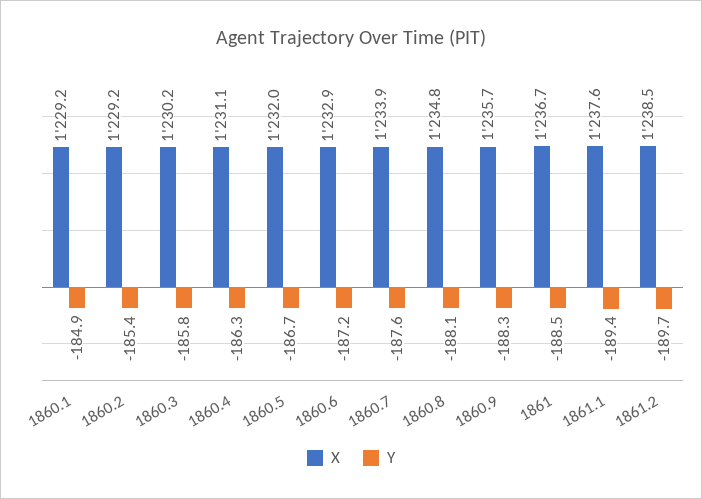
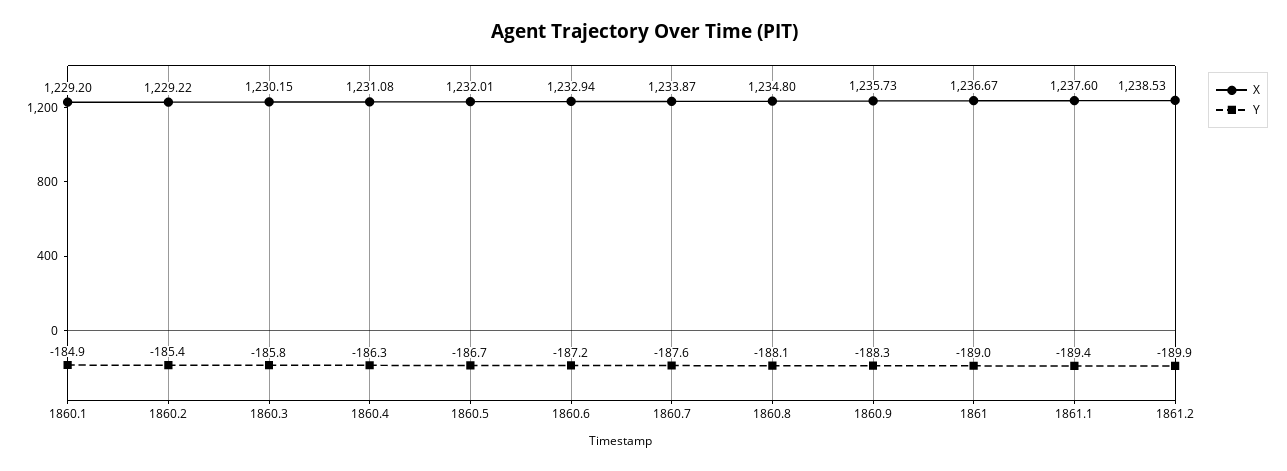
  {
    "X": {
      "1860.1": 1229.2,
      "1860.2": 1229.22,
      "1860.3": 1230.15,
      "1860.4": 1231.08,
      "1860.5": 1232.01,
      "1860.6": 1232.94,
      "1860.7": 1233.87,
      "1860.8": 1234.8,
      "1860.9": 1235.73,
      "1861": 1236.67,
      "1861.1": 1237.6,
      "1861.2": 1238.53
    },
    "Y": {
      "1860.1": -184.9,
      "1860.2": -185.4,
      "1860.3": -185.8,
      "1860.4": -186.3,
      "1860.5": -186.7,
      "1860.6": -187.2,
      "1860.7": -187.6,
      "1860.8": -188.1,
      "1860.9": -188.3,
-     "1861": -188.5,
+     "1861": -189,
      "1861.1": -189.4,
-     "1861.2": -189.7
+     "1861.2": -189.9
    }
  }

